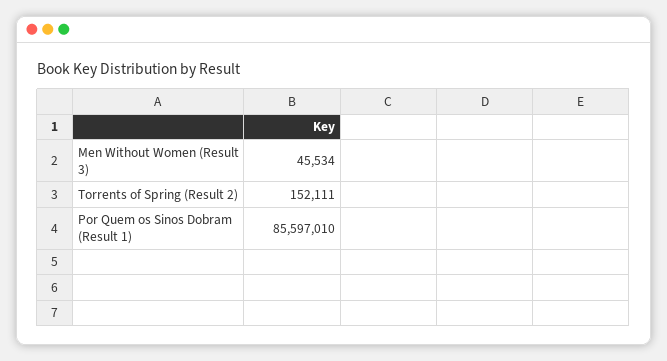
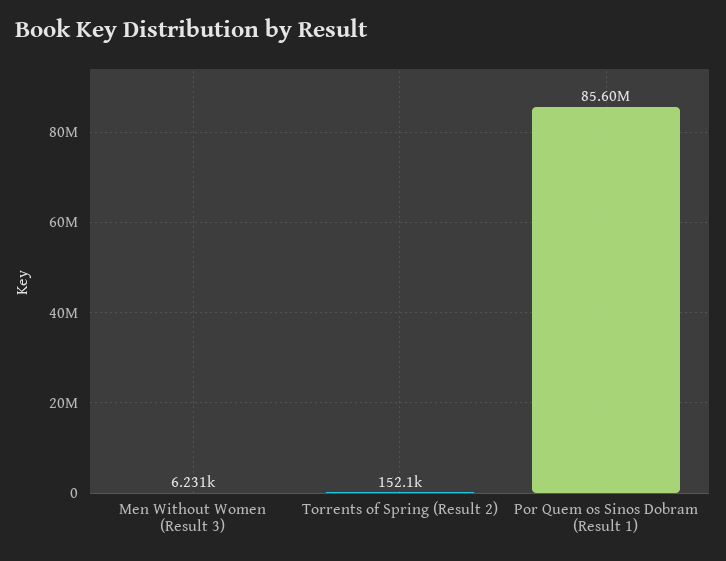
  {
-   "Men Without Women (Result 3)": 45534,
+   "Men Without Women (Result 3)": 6231,
    "Torrents of Spring (Result 2)": 152111,
    "Por Quem os Sinos Dobram (Result 1)": 85597010
  }

